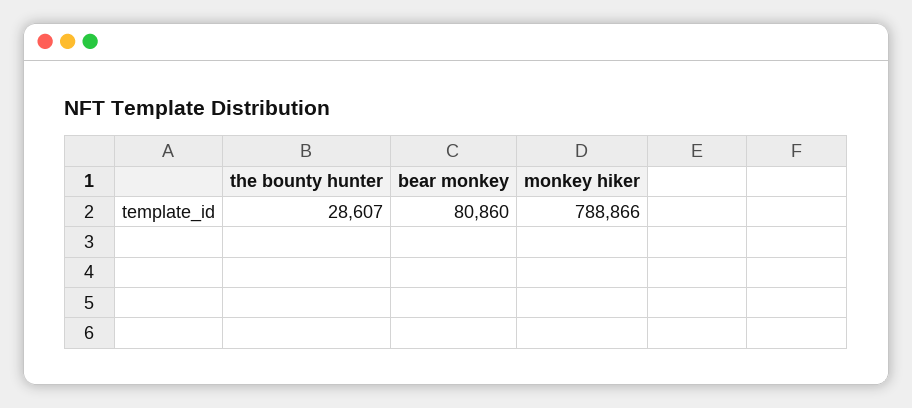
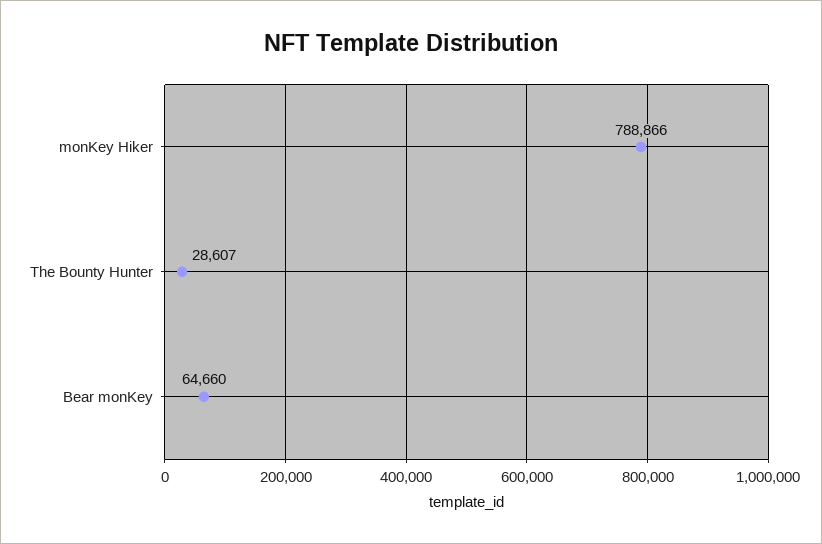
  {
    "the bounty hunter": 28607,
-   "bear monkey": 80860,
+   "bear monkey": 64660,
    "monkey hiker": 788866
  }

